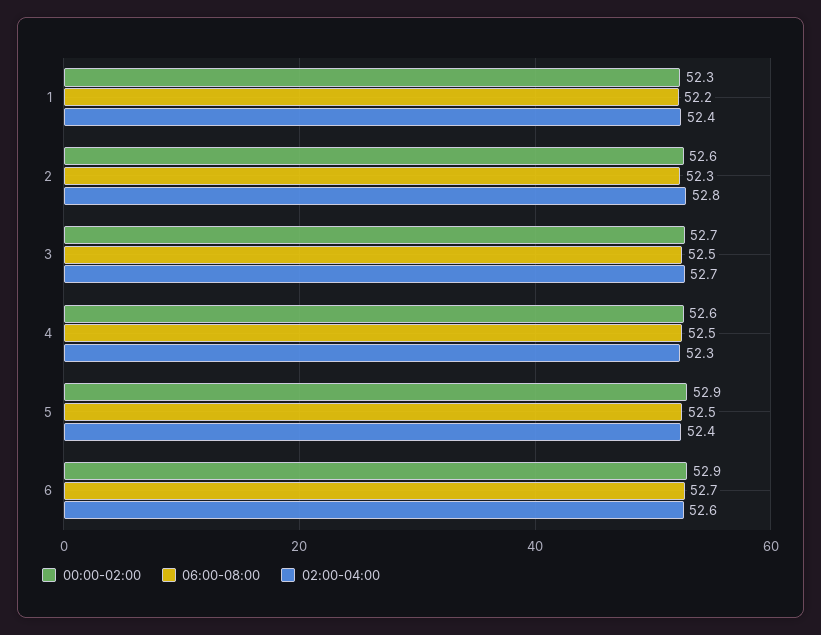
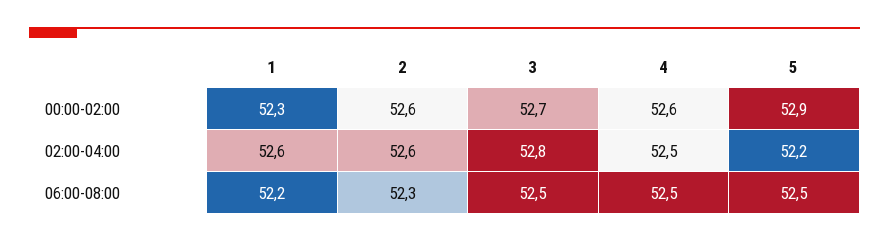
  {
    "00:00-02:00": {
      "1": 52.3,
      "2": 52.6,
      "3": 52.7,
      "4": 52.6,
-     "5": 52.9,
+     "5": 52.9
-     "6": 52.9
    },
    "06:00-08:00": {
      "1": 52.2,
      "2": 52.3,
      "3": 52.5,
      "4": 52.5,
-     "5": 52.5,
+     "5": 52.5
-     "6": 52.7
    },
    "02:00-04:00": {
-     "1": 52.4,
+     "1": 52.6,
-     "2": 52.8,
+     "2": 52.6,
-     "3": 52.7,
+     "3": 52.8,
-     "4": 52.3,
+     "4": 52.5,
-     "5": 52.4,
+     "5": 52.2
-     "6": 52.6
    }
  }

